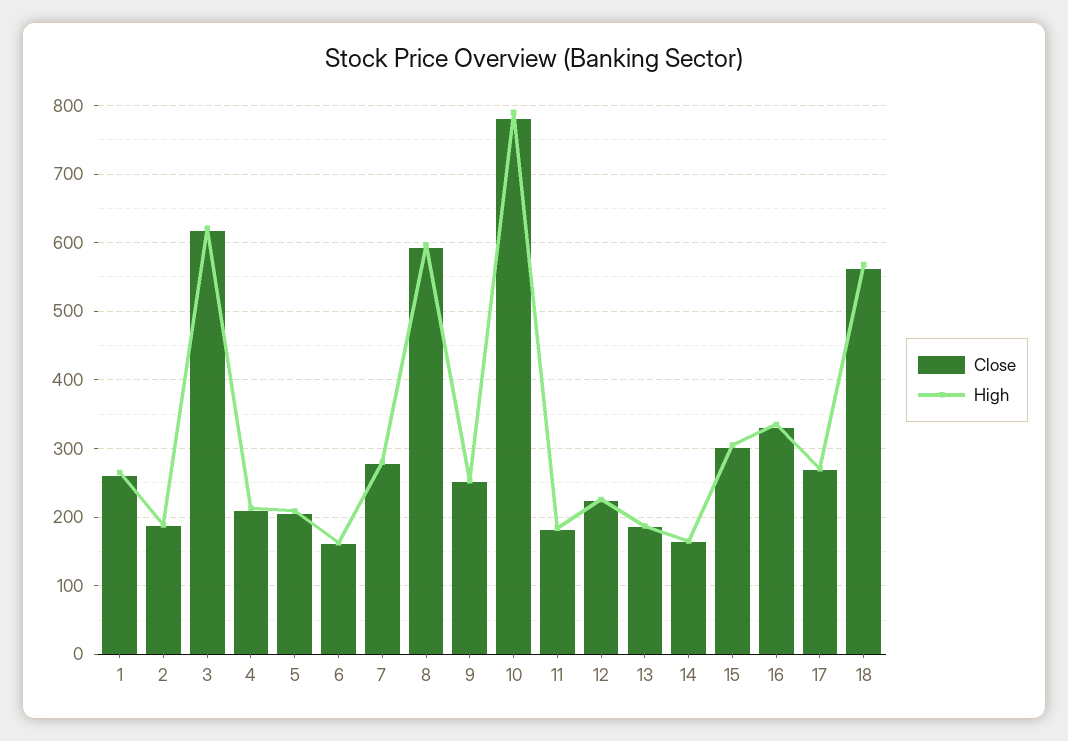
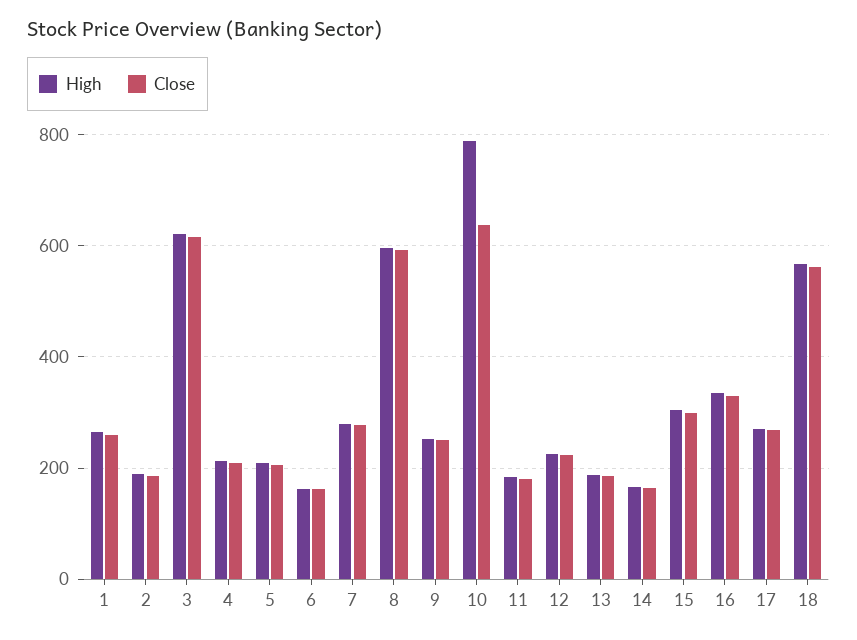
  {
    "Close": {
      "1": 260,
      "2": 190,
      "3": 620,
      "4": 210,
      "5": 210,
      "6": 160,
      "7": 280,
      "8": 590,
      "9": 250,
-     "10": 780,
+     "10": 640,
      "11": 180,
      "12": 220,
      "13": 190,
      "14": 160,
      "15": 300,
      "16": 330,
      "17": 270,
      "18": 560
    },
    "High": {
      "1": 270,
      "2": 190,
      "3": 620,
      "4": 210,
      "5": 210,
      "6": 160,
      "7": 280,
      "8": 600,
      "9": 250,
      "10": 790,
      "11": 180,
      "12": 230,
      "13": 190,
      "14": 170,
      "15": 300,
      "16": 340,
      "17": 270,
      "18": 570
    }
  }

